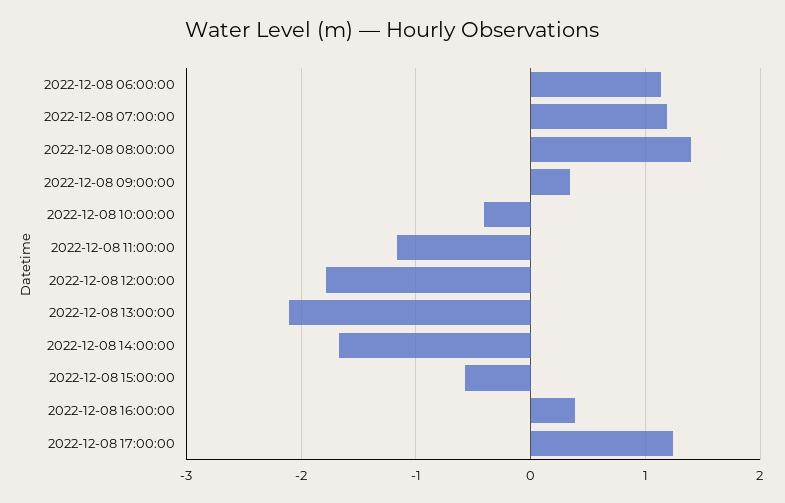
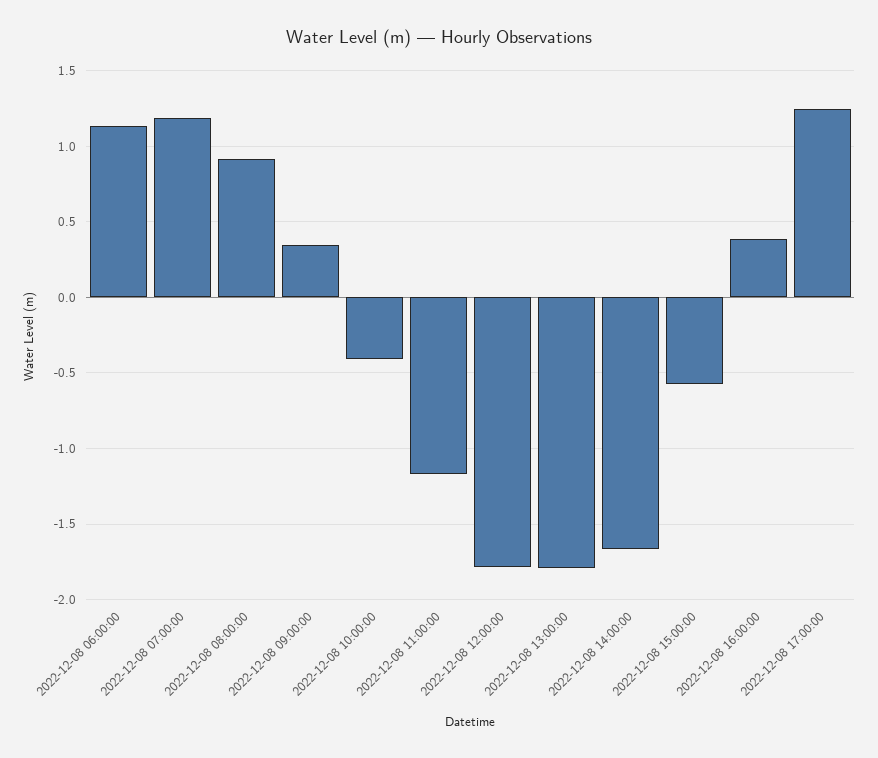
  {
    "2022-12-08 06:00:00": 1.15,
    "2022-12-08 07:00:00": 1.2,
-   "2022-12-08 08:00:00": 1.4,
+   "2022-12-08 08:00:00": 0.9,
    "2022-12-08 09:00:00": 0.35,
    "2022-12-08 10:00:00": -0.4,
    "2022-12-08 11:00:00": -1.15,
    "2022-12-08 12:00:00": -1.8,
-   "2022-12-08 13:00:00": -2.1,
+   "2022-12-08 13:00:00": -1.8,
    "2022-12-08 14:00:00": -1.65,
    "2022-12-08 15:00:00": -0.6,
    "2022-12-08 16:00:00": 0.4,
    "2022-12-08 17:00:00": 1.25
  }

